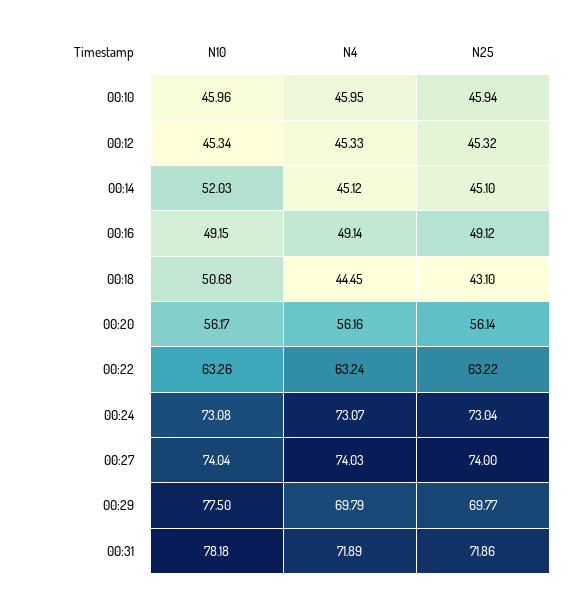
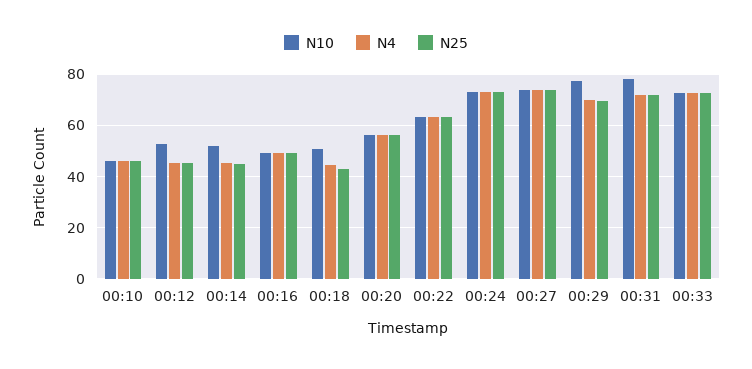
  {
    "N10": {
      "00:10": 45.96,
-     "00:12": 45.34,
+     "00:12": 52.5,
      "00:14": 52.03,
      "00:16": 49.15,
      "00:18": 50.68,
      "00:20": 56.17,
      "00:22": 63.26,
      "00:24": 73.08,
      "00:27": 74.04,
      "00:29": 77.5,
-     "00:31": 78.18
+     "00:31": 78.18,
+     "00:33": 72.5
    },
    "N4": {
      "00:10": 45.95,
      "00:12": 45.33,
      "00:14": 45.12,
      "00:16": 49.14,
      "00:18": 44.45,
      "00:20": 56.16,
      "00:22": 63.24,
      "00:24": 73.07,
      "00:27": 74.03,
      "00:29": 69.79,
-     "00:31": 71.89
+     "00:31": 71.89,
+     "00:33": 72.5
    },
    "N25": {
      "00:10": 45.94,
      "00:12": 45.32,
      "00:14": 45.1,
      "00:16": 49.12,
      "00:18": 43.1,
      "00:20": 56.14,
      "00:22": 63.22,
      "00:24": 73.04,
      "00:27": 74,
      "00:29": 69.77,
-     "00:31": 71.86
+     "00:31": 71.86,
+     "00:33": 72.5
    }
  }

